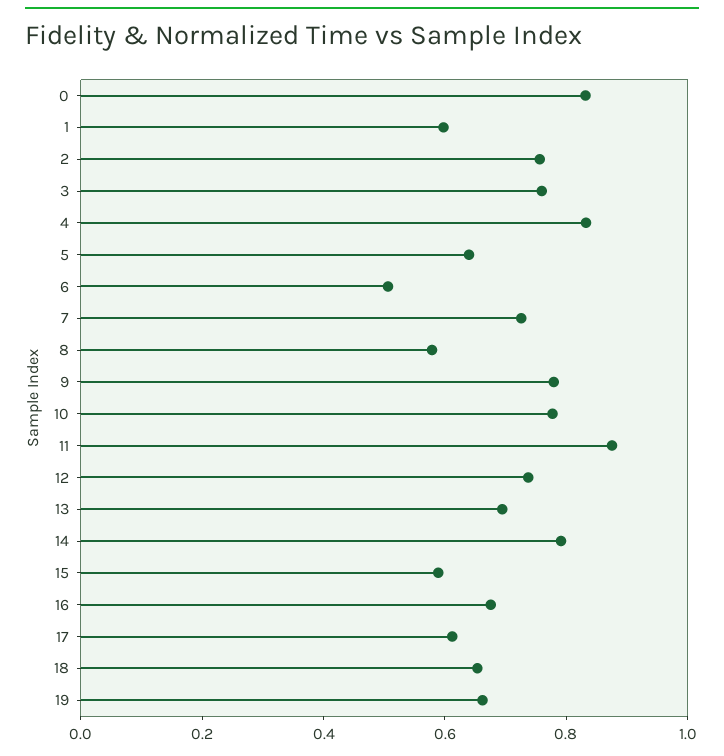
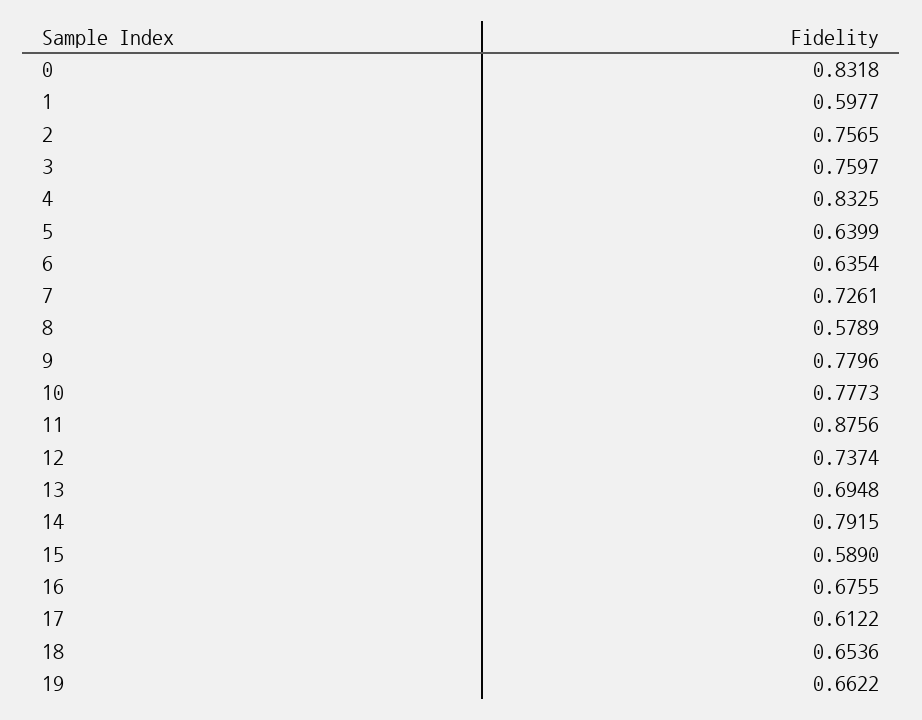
  {
    "0": 0.8318,
    "1": 0.5977,
    "2": 0.7565,
    "3": 0.7597,
    "4": 0.8325,
    "5": 0.6399,
-   "6": 0.5,
+   "6": 0.6354,
    "7": 0.7261,
    "8": 0.5789,
    "9": 0.7796,
    "10": 0.7773,
    "11": 0.8756,
    "12": 0.7374,
    "13": 0.6948,
    "14": 0.7915,
    "15": 0.589,
    "16": 0.6755,
    "17": 0.6122,
    "18": 0.6536,
    "19": 0.6622
  }

